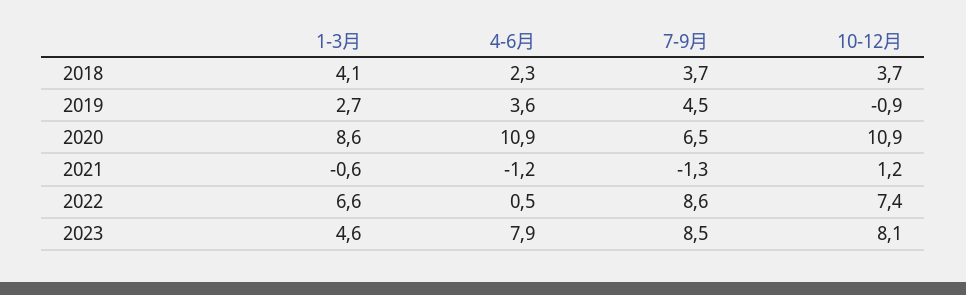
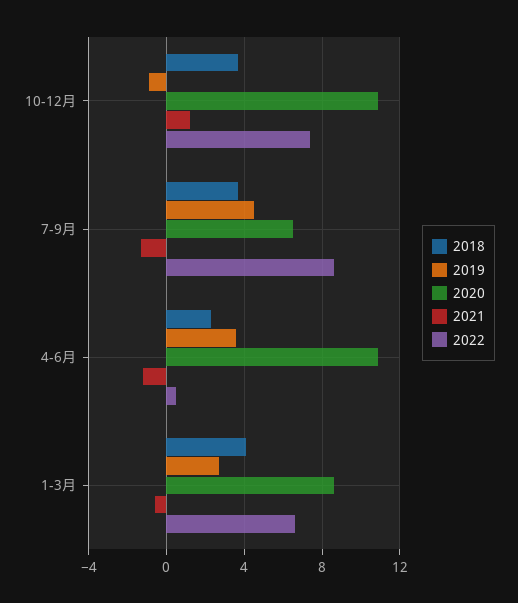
  {
    "2018": {
      "1-3月": 4.1,
      "4-6月": 2.3,
      "7-9月": 3.7,
      "10-12月": 3.7
    },
    "2019": {
      "1-3月": 2.7,
      "4-6月": 3.6,
      "7-9月": 4.5,
      "10-12月": -0.9
    },
    "2020": {
      "1-3月": 8.6,
      "4-6月": 10.9,
      "7-9月": 6.5,
      "10-12月": 10.9
    },
    "2021": {
      "1-3月": -0.6,
      "4-6月": -1.2,
      "7-9月": -1.3,
      "10-12月": 1.2
    },
    "2022": {
      "1-3月": 6.6,
      "4-6月": 0.5,
      "7-9月": 8.6,
      "10-12月": 7.4
-   },
+   }
-   "2023": {
-     "1-3月": 4.6,
-     "4-6月": 7.9,
-     "7-9月": 8.5,
-     "10-12月": 8.1
-   }
  }

